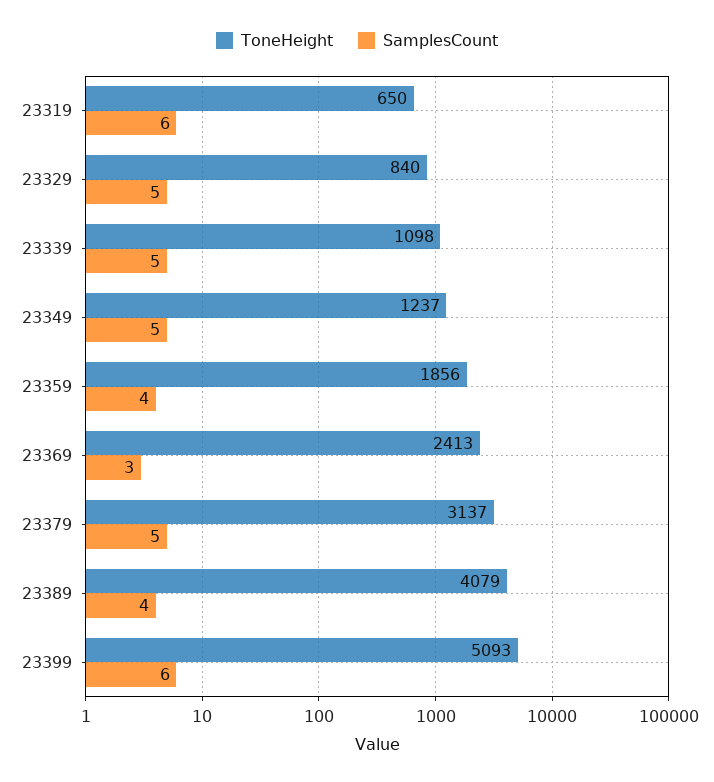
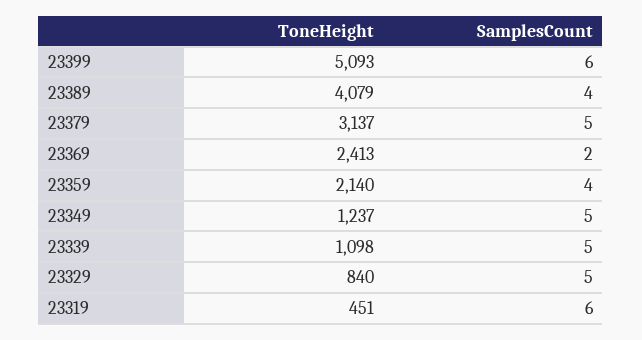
  {
    "ToneHeight": {
-     "23319": 650,
+     "23319": 451,
      "23329": 840,
      "23339": 1098,
      "23349": 1237,
-     "23359": 1856,
+     "23359": 2140,
      "23369": 2413,
      "23379": 3137,
      "23389": 4079,
      "23399": 5093
    },
    "SamplesCount": {
      "23319": 6,
      "23329": 5,
      "23339": 5,
      "23349": 5,
      "23359": 4,
-     "23369": 3,
+     "23369": 2,
      "23379": 5,
      "23389": 4,
      "23399": 6
    }
  }

